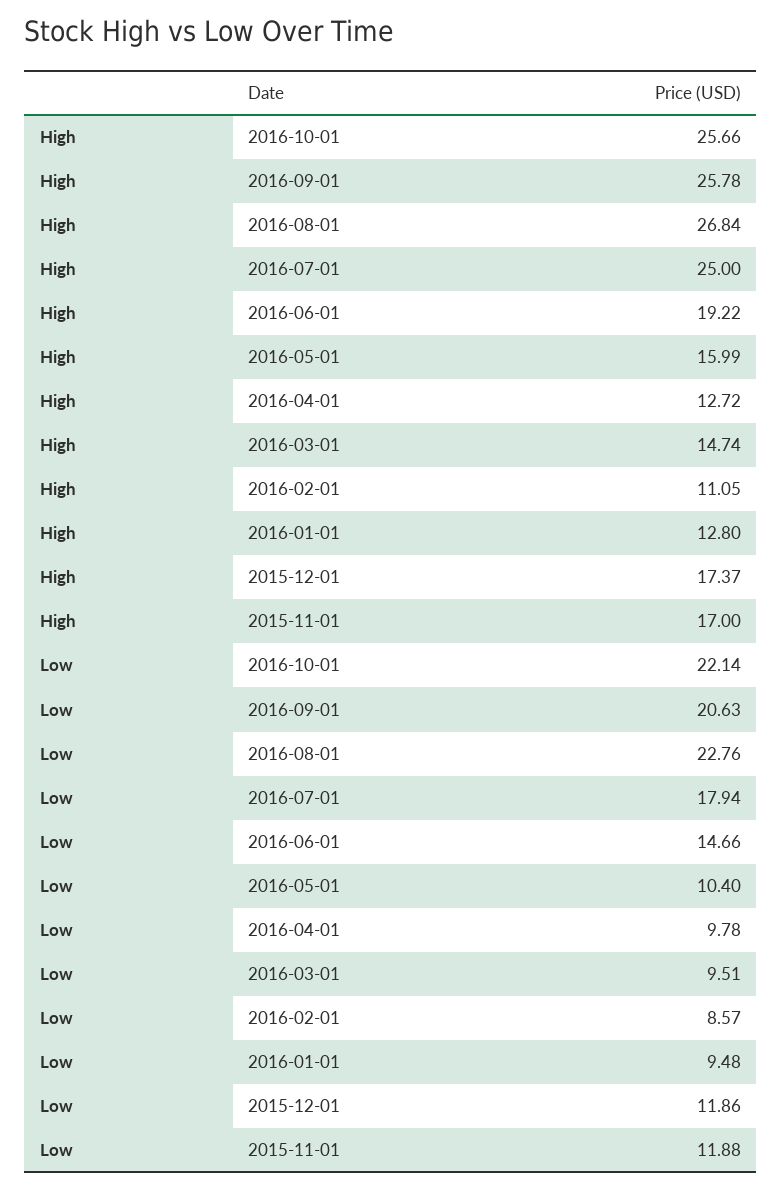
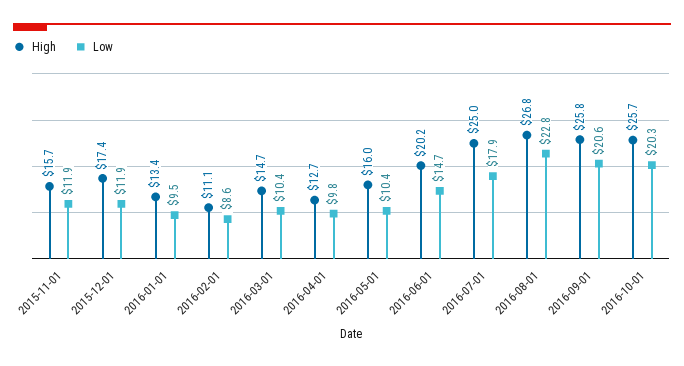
  {
    "High": {
      "2016-10-01": 25.66,
      "2016-09-01": 25.78,
      "2016-08-01": 26.84,
      "2016-07-01": 25,
-     "2016-06-01": 19.22,
+     "2016-06-01": 20.2,
      "2016-05-01": 15.99,
      "2016-04-01": 12.72,
      "2016-03-01": 14.74,
      "2016-02-01": 11.05,
-     "2016-01-01": 12.8,
+     "2016-01-01": 13.4,
      "2015-12-01": 17.37,
-     "2015-11-01": 17
+     "2015-11-01": 15.7
    },
    "Low": {
-     "2016-10-01": 22.14,
+     "2016-10-01": 20.3,
      "2016-09-01": 20.63,
      "2016-08-01": 22.76,
      "2016-07-01": 17.94,
      "2016-06-01": 14.66,
      "2016-05-01": 10.4,
      "2016-04-01": 9.78,
-     "2016-03-01": 9.51,
+     "2016-03-01": 10.4,
      "2016-02-01": 8.57,
      "2016-01-01": 9.48,
      "2015-12-01": 11.86,
      "2015-11-01": 11.88
    }
  }

